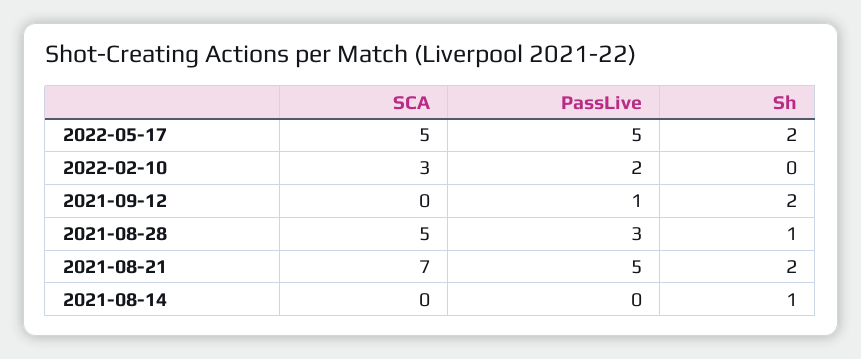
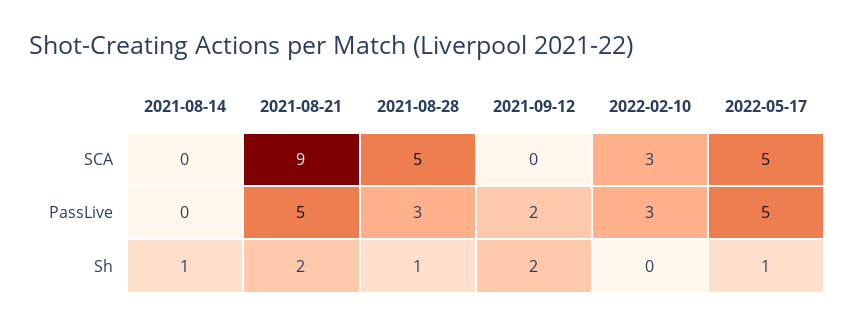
  {
    "SCA": {
      "2022-05-17": 5,
      "2022-02-10": 3,
      "2021-09-12": 0,
      "2021-08-28": 5,
-     "2021-08-21": 7,
+     "2021-08-21": 9,
      "2021-08-14": 0
    },
    "PassLive": {
      "2022-05-17": 5,
-     "2022-02-10": 2,
+     "2022-02-10": 3,
-     "2021-09-12": 1,
+     "2021-09-12": 2,
      "2021-08-28": 3,
      "2021-08-21": 5,
      "2021-08-14": 0
    },
    "Sh": {
-     "2022-05-17": 2,
+     "2022-05-17": 1,
      "2022-02-10": 0,
      "2021-09-12": 2,
      "2021-08-28": 1,
      "2021-08-21": 2,
      "2021-08-14": 1
    }
  }

